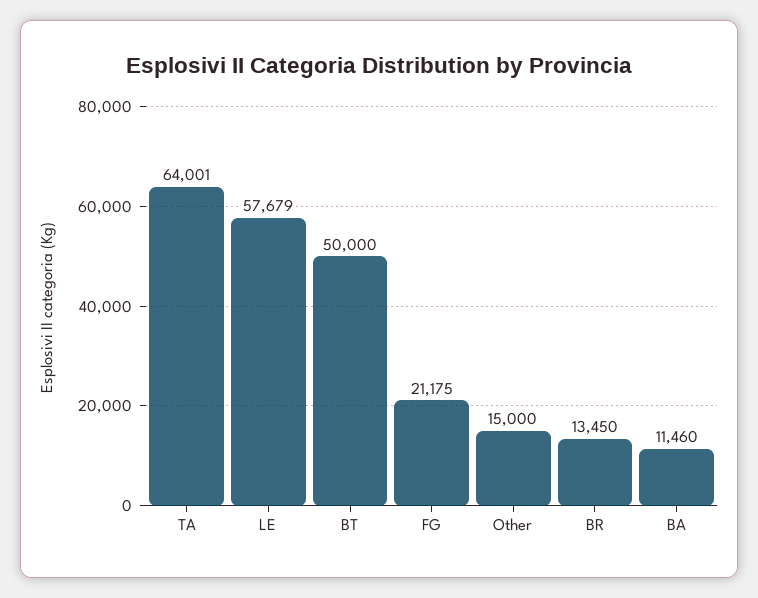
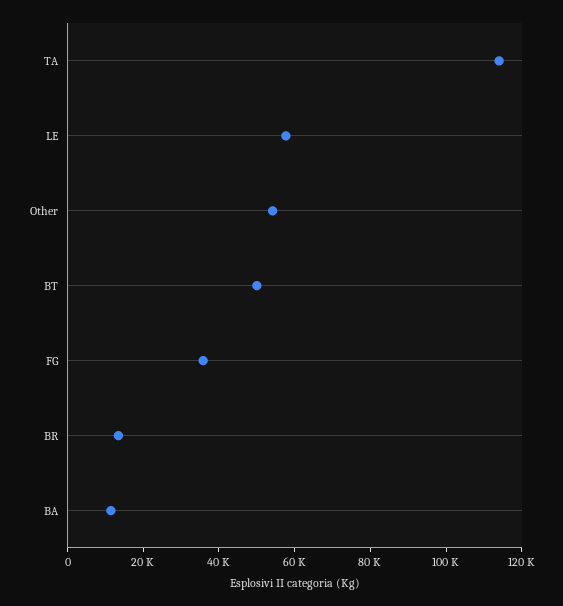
  {
-   "TA": 64001,
+   "TA": 115000,
    "LE": 57679,
    "BT": 50000,
-   "FG": 21175,
+   "FG": 35000,
-   "Other": 15000,
+   "Other": 55000,
    "BR": 13450,
    "BA": 11460
  }

